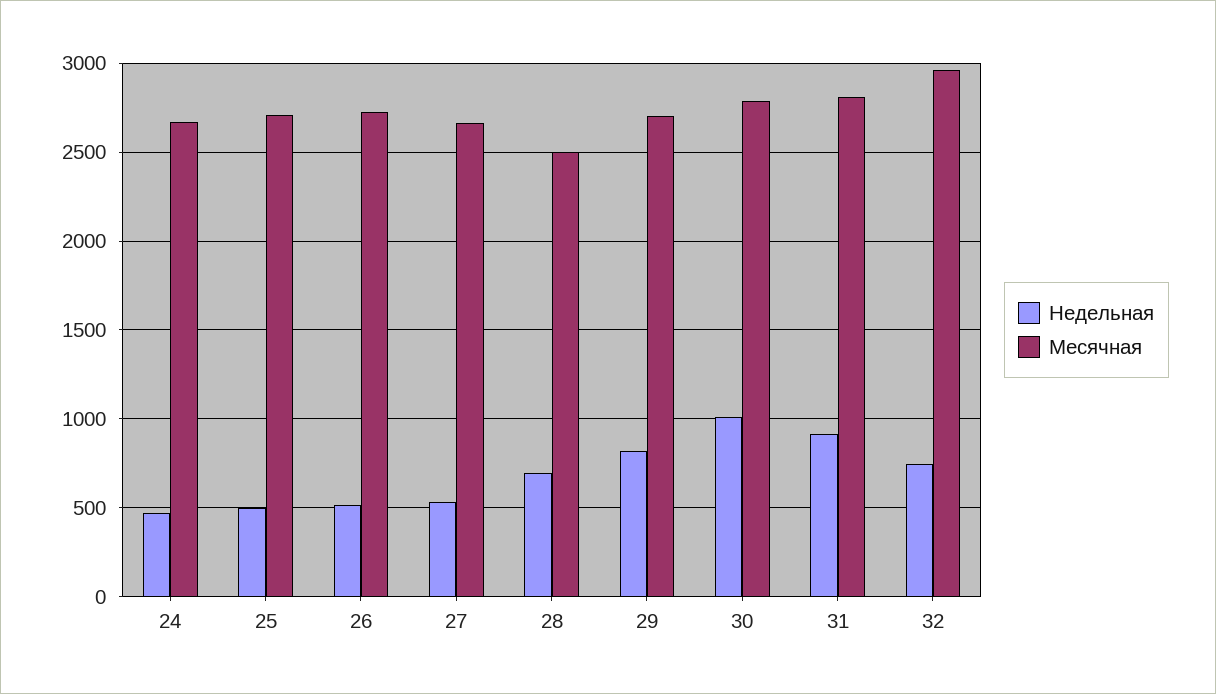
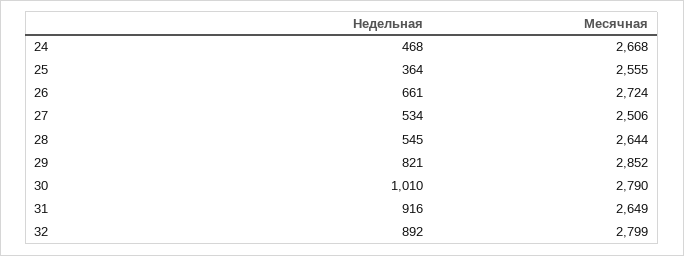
  {
    "Недельная": {
      "24": 468,
-     "25": 500,
+     "25": 364,
-     "26": 500,
+     "26": 661,
      "27": 534,
-     "28": 700,
+     "28": 545,
      "29": 821,
      "30": 1010,
      "31": 916,
-     "32": 750
+     "32": 892
    },
    "Месячная": {
      "24": 2668,
-     "25": 2700,
+     "25": 2555,
      "26": 2724,
-     "27": 2650,
+     "27": 2506,
-     "28": 2500,
+     "28": 2644,
-     "29": 2700,
+     "29": 2852,
      "30": 2790,
-     "31": 2800,
+     "31": 2649,
-     "32": 2950
+     "32": 2799
    }
  }

